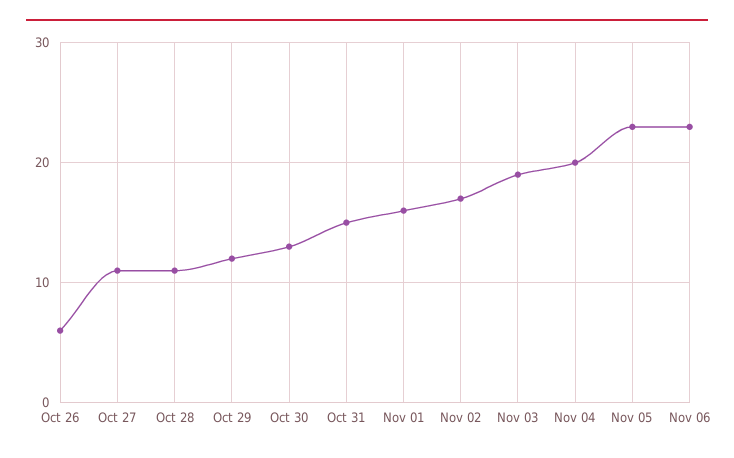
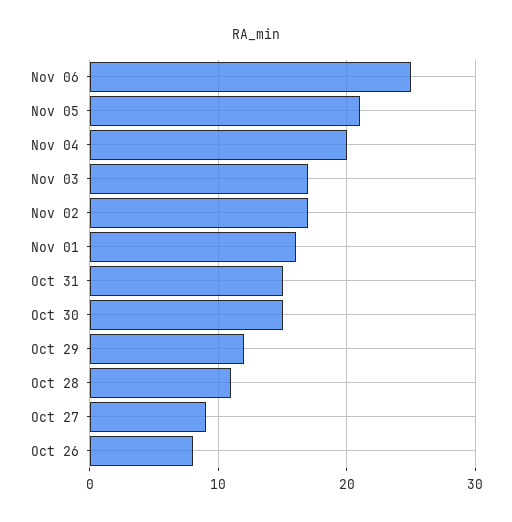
  {
-   "Oct 26": 6,
+   "Oct 26": 8,
-   "Oct 27": 11,
+   "Oct 27": 9,
    "Oct 28": 11,
    "Oct 29": 12,
-   "Oct 30": 13,
+   "Oct 30": 15,
    "Oct 31": 15,
    "Nov 01": 16,
    "Nov 02": 17,
-   "Nov 03": 19,
+   "Nov 03": 17,
    "Nov 04": 20,
-   "Nov 05": 23,
+   "Nov 05": 21,
-   "Nov 06": 23
+   "Nov 06": 25
  }

